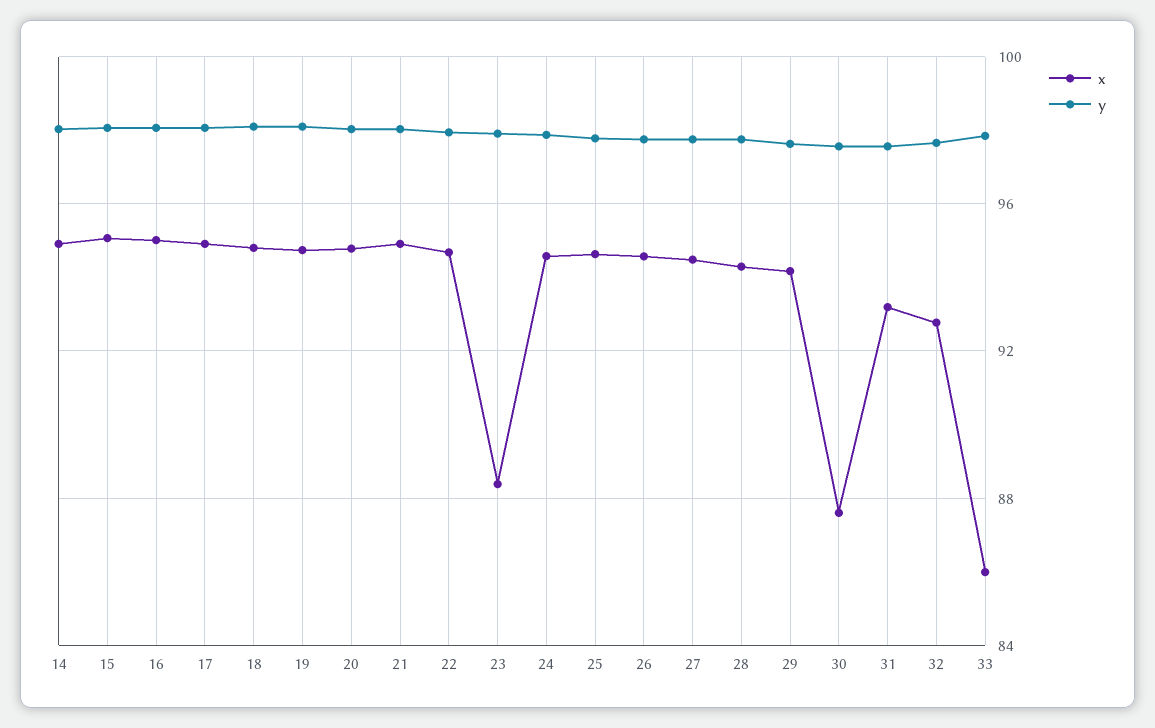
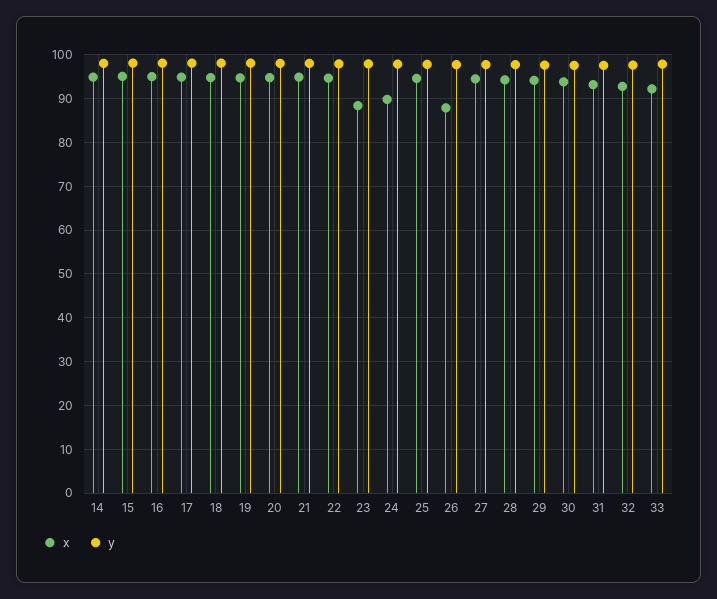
  {
    "x": {
      "14": 95,
      "15": 95,
      "16": 95,
      "17": 95,
      "18": 95,
      "19": 94.5,
      "20": 95,
      "21": 95,
      "22": 94.5,
      "23": 88.5,
-     "24": 94.5,
+     "24": 90,
      "25": 94.5,
-     "26": 94.5,
+     "26": 88,
      "27": 94.5,
      "28": 94.5,
      "29": 94,
-     "30": 87.5,
+     "30": 94,
      "31": 93,
      "32": 93,
-     "33": 86
+     "33": 92
    },
    "y": {
      "14": 98,
      "15": 98,
      "16": 98,
      "17": 98,
      "18": 98,
      "19": 98,
      "20": 98,
      "21": 98,
      "22": 98,
      "23": 98,
      "24": 98,
      "25": 98,
      "26": 98,
      "27": 98,
      "28": 98,
      "29": 97.5,
      "30": 97.5,
      "31": 97.5,
      "32": 97.5,
      "33": 98
    }
  }

